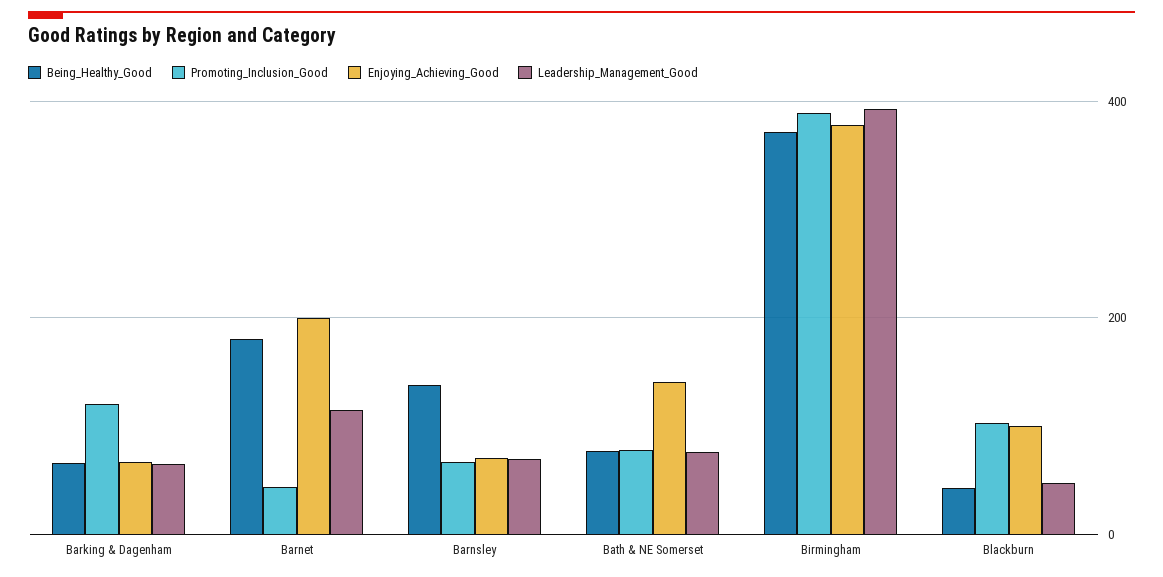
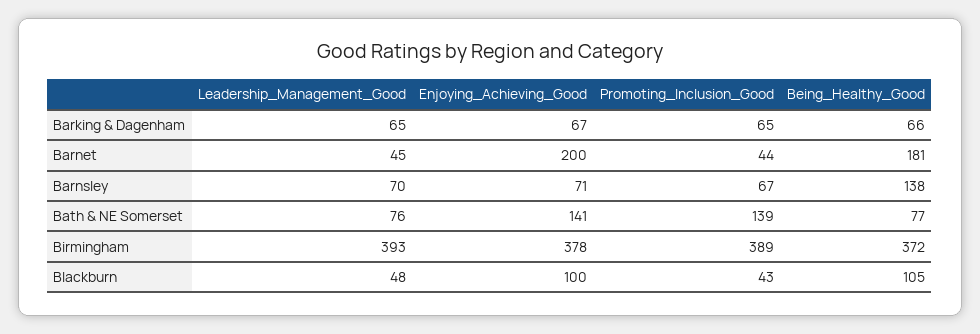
  {
    "Being_Healthy_Good": {
      "Barking & Dagenham": 66,
      "Barnet": 181,
      "Barnsley": 138,
      "Bath & NE Somerset": 77,
      "Birmingham": 372,
-     "Blackburn": 40
+     "Blackburn": 105
    },
    "Promoting_Inclusion_Good": {
-     "Barking & Dagenham": 120,
+     "Barking & Dagenham": 65,
      "Barnet": 44,
      "Barnsley": 67,
-     "Bath & NE Somerset": 80,
+     "Bath & NE Somerset": 139,
      "Birmingham": 389,
-     "Blackburn": 100
+     "Blackburn": 43
    },
    "Enjoying_Achieving_Good": {
      "Barking & Dagenham": 67,
      "Barnet": 200,
      "Barnsley": 71,
      "Bath & NE Somerset": 141,
      "Birmingham": 378,
      "Blackburn": 100
    },
    "Leadership_Management_Good": {
      "Barking & Dagenham": 65,
-     "Barnet": 120,
+     "Barnet": 45,
      "Barnsley": 70,
      "Bath & NE Somerset": 76,
      "Birmingham": 393,
      "Blackburn": 48
    }
  }

